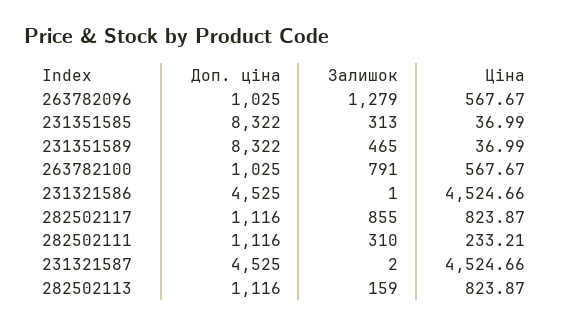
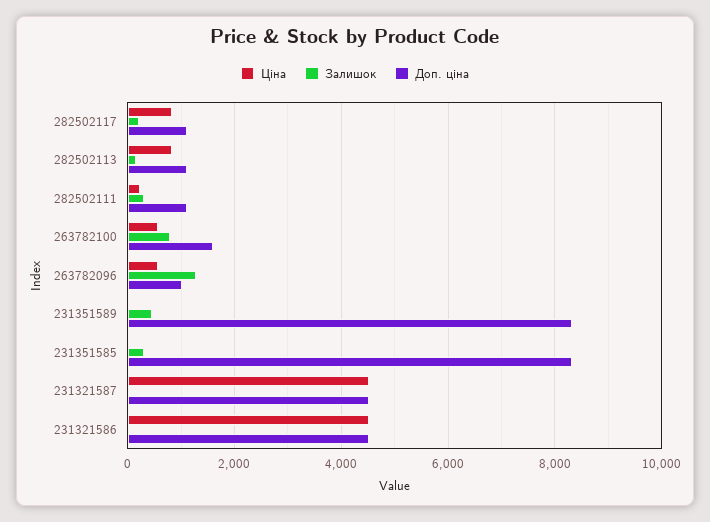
  {
    "Доп. ціна": {
      "263782096": 1025,
      "231351585": 8322,
      "231351589": 8322,
-     "263782100": 1025,
+     "263782100": 1600,
      "231321586": 4525,
      "282502117": 1116,
      "282502111": 1116,
      "231321587": 4525,
      "282502113": 1116
    },
    "Залишок": {
      "263782096": 1279,
      "231351585": 313,
      "231351589": 465,
      "263782100": 791,
      "231321586": 1,
-     "282502117": 855,
+     "282502117": 200,
      "282502111": 310,
      "231321587": 2,
      "282502113": 159
    },
    "Ціна": {
      "263782096": 567.67,
      "231351585": 36.99,
      "231351589": 36.99,
      "263782100": 567.67,
      "231321586": 4524.66,
      "282502117": 823.87,
      "282502111": 233.21,
      "231321587": 4524.66,
      "282502113": 823.87
    }
  }

